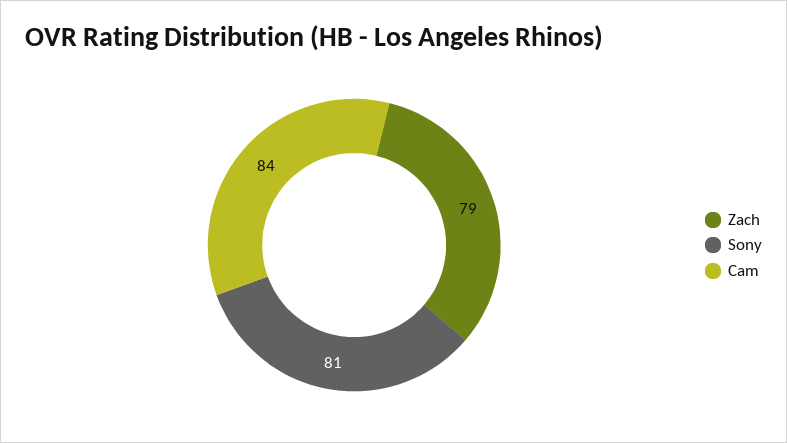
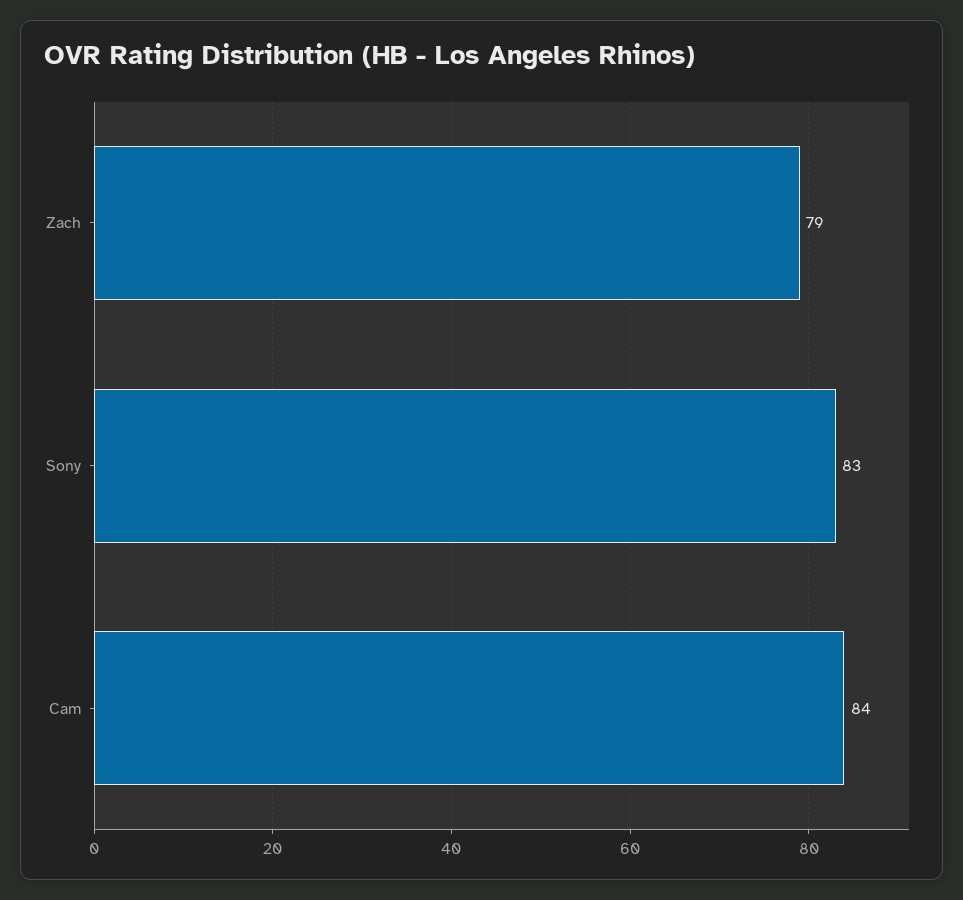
  {
    "Zach": 79,
-   "Sony": 81,
+   "Sony": 83,
    "Cam": 84
  }

